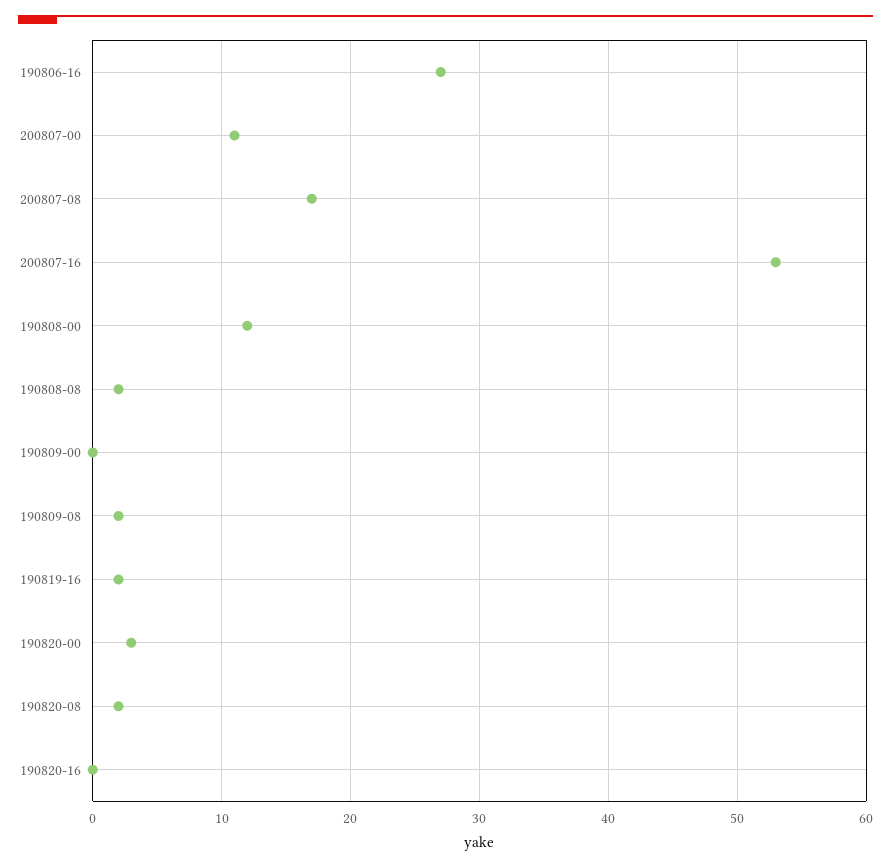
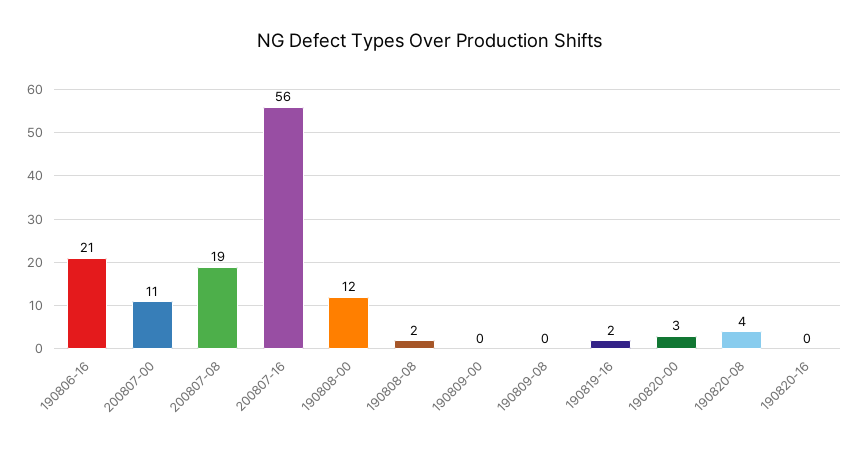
  {
-   "190806-16": 27,
+   "190806-16": 21,
    "200807-00": 11,
-   "200807-08": 17,
+   "200807-08": 19,
-   "200807-16": 53,
+   "200807-16": 56,
    "190808-00": 12,
    "190808-08": 2,
    "190809-00": 0,
-   "190809-08": 2,
+   "190809-08": 0,
    "190819-16": 2,
    "190820-00": 3,
-   "190820-08": 2,
+   "190820-08": 4,
    "190820-16": 0
  }

